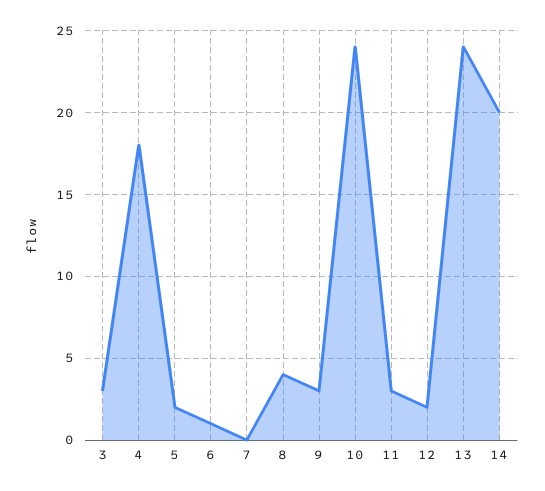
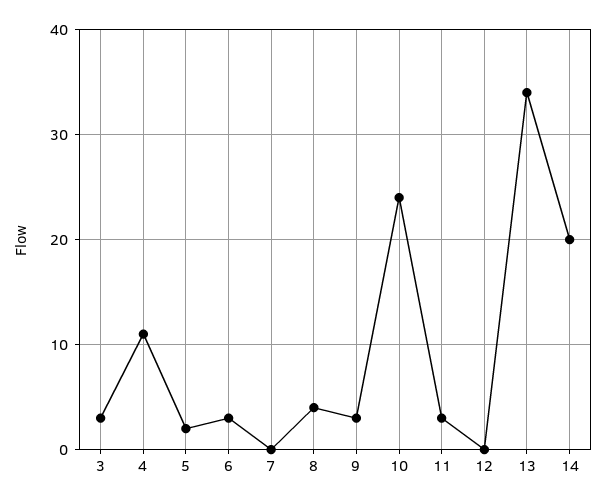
  {
    "3": 3,
-   "4": 18,
+   "4": 11,
    "5": 2,
-   "6": 1,
+   "6": 3,
    "7": 0,
    "8": 4,
    "9": 3,
    "10": 24,
    "11": 3,
-   "12": 2,
+   "12": 0,
-   "13": 24,
+   "13": 34,
    "14": 20
  }

